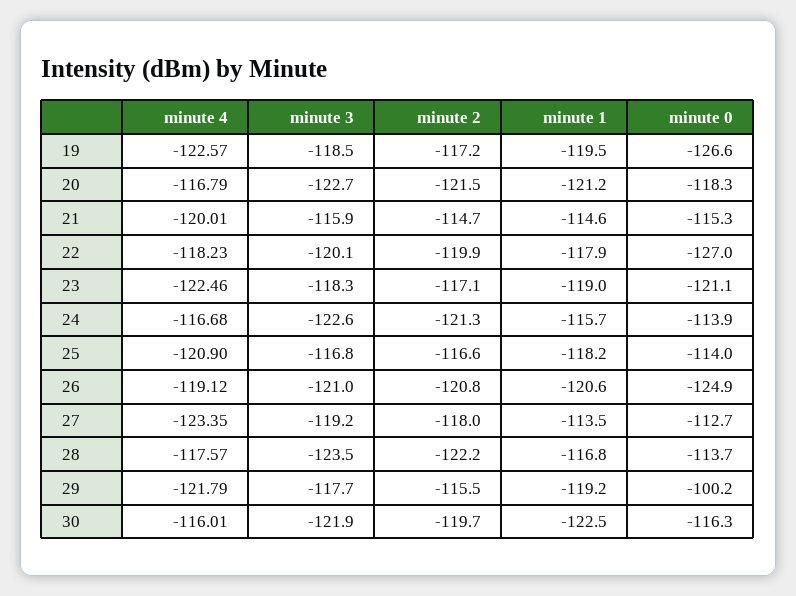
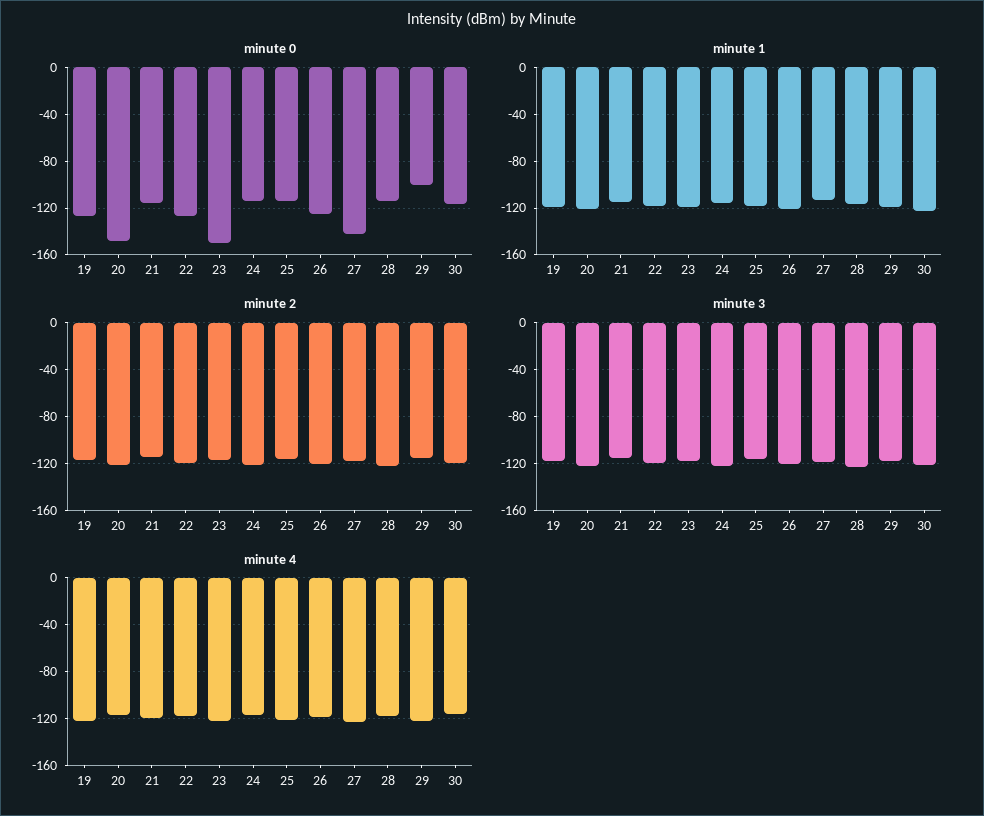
  {
    "minute 4": {
      "19": -122.57,
      "20": -116.79,
      "21": -120.01,
      "22": -118.23,
      "23": -122.46,
      "24": -116.68,
      "25": -120.9,
      "26": -119.12,
      "27": -123.35,
      "28": -117.57,
      "29": -121.79,
      "30": -116.01
    },
    "minute 3": {
      "19": -118.5,
      "20": -122.7,
      "21": -115.9,
      "22": -120.1,
      "23": -118.3,
      "24": -122.6,
      "25": -116.8,
      "26": -121,
      "27": -119.2,
      "28": -123.5,
      "29": -117.7,
      "30": -121.9
    },
    "minute 2": {
      "19": -117.2,
      "20": -121.5,
      "21": -114.7,
      "22": -119.9,
      "23": -117.1,
      "24": -121.3,
      "25": -116.6,
      "26": -120.8,
      "27": -118,
      "28": -122.2,
      "29": -115.5,
      "30": -119.7
    },
    "minute 1": {
      "19": -119.5,
      "20": -121.2,
      "21": -114.6,
      "22": -117.9,
      "23": -119,
      "24": -115.7,
      "25": -118.2,
      "26": -120.6,
      "27": -113.5,
      "28": -116.8,
      "29": -119.2,
      "30": -122.5
    },
    "minute 0": {
      "19": -126.6,
-     "20": -118.3,
+     "20": -150,
      "21": -115.3,
      "22": -127,
-     "23": -121.1,
+     "23": -150,
      "24": -113.9,
      "25": -114,
      "26": -124.9,
-     "27": -112.7,
+     "27": -140,
      "28": -113.7,
      "29": -100.2,
      "30": -116.3
    }
  }

